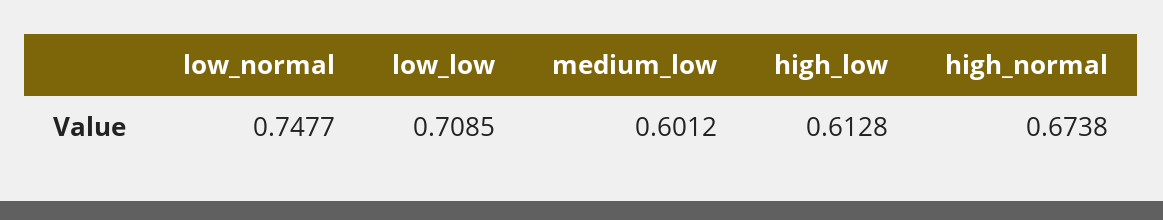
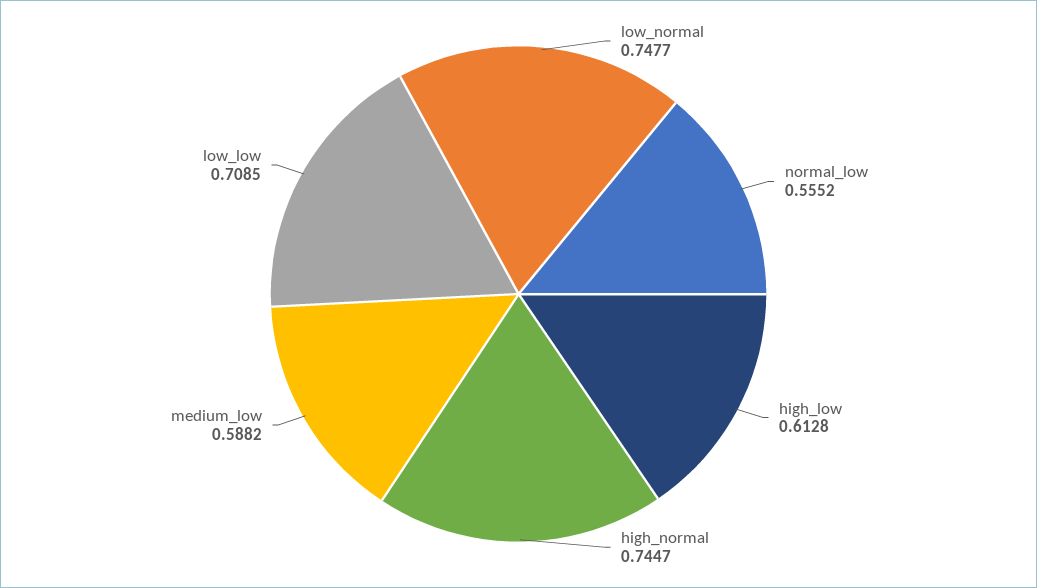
  {
    "low_normal": 0.7477,
    "low_low": 0.7085,
-   "medium_low": 0.6012,
+   "medium_low": 0.5882,
    "high_low": 0.6128,
-   "high_normal": 0.6738
+   "high_normal": 0.7447,
+   "normal_low": 0.5552
  }

